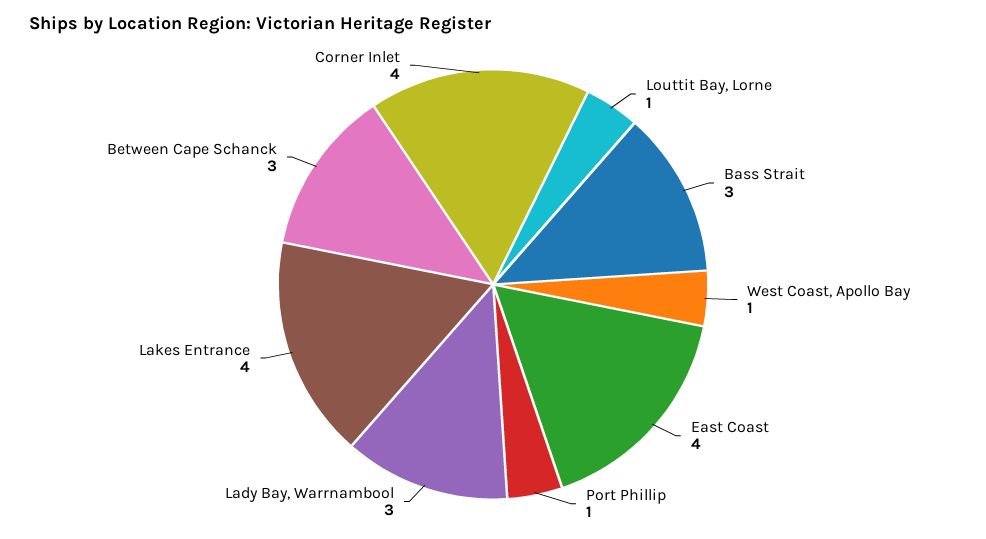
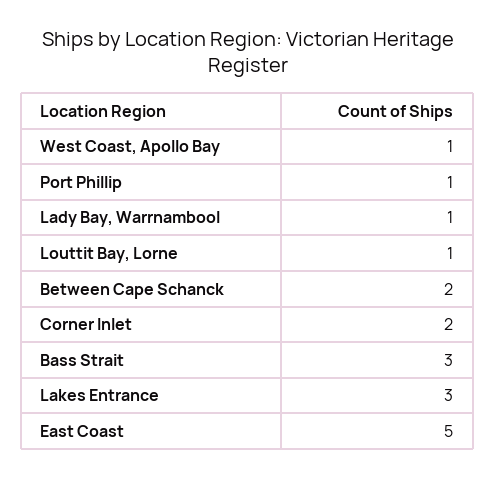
  {
    "Louttit Bay, Lorne": 1,
    "Bass Strait": 3,
    "West Coast, Apollo Bay": 1,
-   "East Coast": 4,
+   "East Coast": 5,
    "Port Phillip": 1,
-   "Lady Bay, Warrnambool": 3,
+   "Lady Bay, Warrnambool": 1,
-   "Lakes Entrance": 4,
+   "Lakes Entrance": 3,
-   "Between Cape Schanck": 3,
+   "Between Cape Schanck": 2,
-   "Corner Inlet": 4
+   "Corner Inlet": 2
  }

